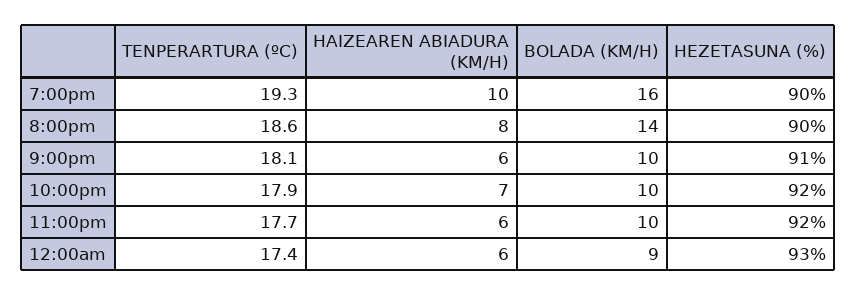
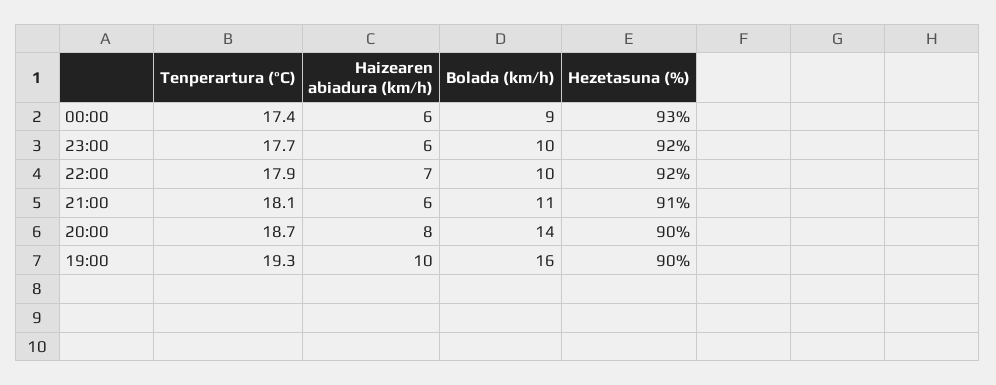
  {
    "TENPERARTURA (ºC)": {
      "7:00pm": 19.3,
-     "8:00pm": 18.6,
+     "8:00pm": 18.7,
      "9:00pm": 18.1,
      "10:00pm": 17.9,
      "11:00pm": 17.7,
      "12:00am": 17.4
    },
    "HAIZEAREN ABIADURA (KM/H)": {
      "7:00pm": 10,
      "8:00pm": 8,
      "9:00pm": 6,
      "10:00pm": 7,
      "11:00pm": 6,
      "12:00am": 6
    },
    "BOLADA (KM/H)": {
      "7:00pm": 16,
      "8:00pm": 14,
-     "9:00pm": 10,
+     "9:00pm": 11,
      "10:00pm": 10,
      "11:00pm": 10,
      "12:00am": 9
    },
    "HEZETASUNA (%)": {
      "7:00pm": 90,
      "8:00pm": 90,
      "9:00pm": 91,
      "10:00pm": 92,
      "11:00pm": 92,
      "12:00am": 93
    }
  }

